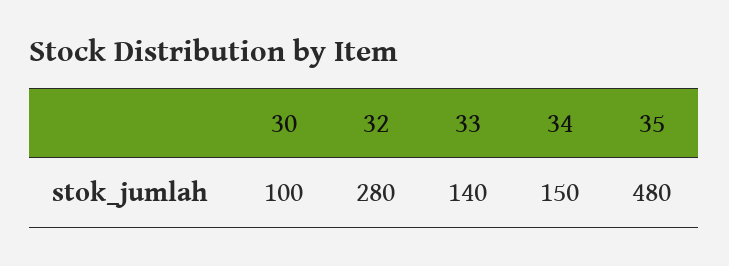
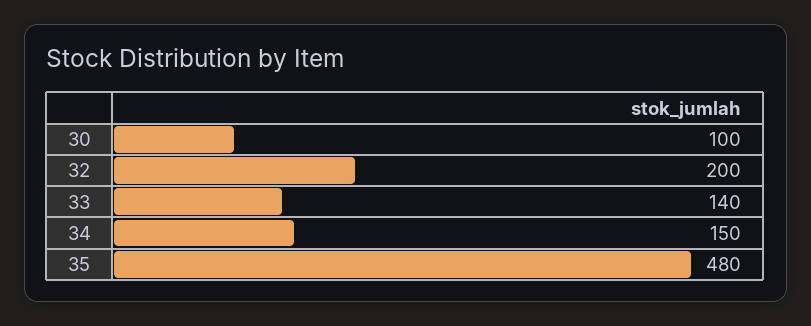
  {
    "30": 100,
-   "32": 280,
+   "32": 200,
    "33": 140,
    "34": 150,
    "35": 480
  }

